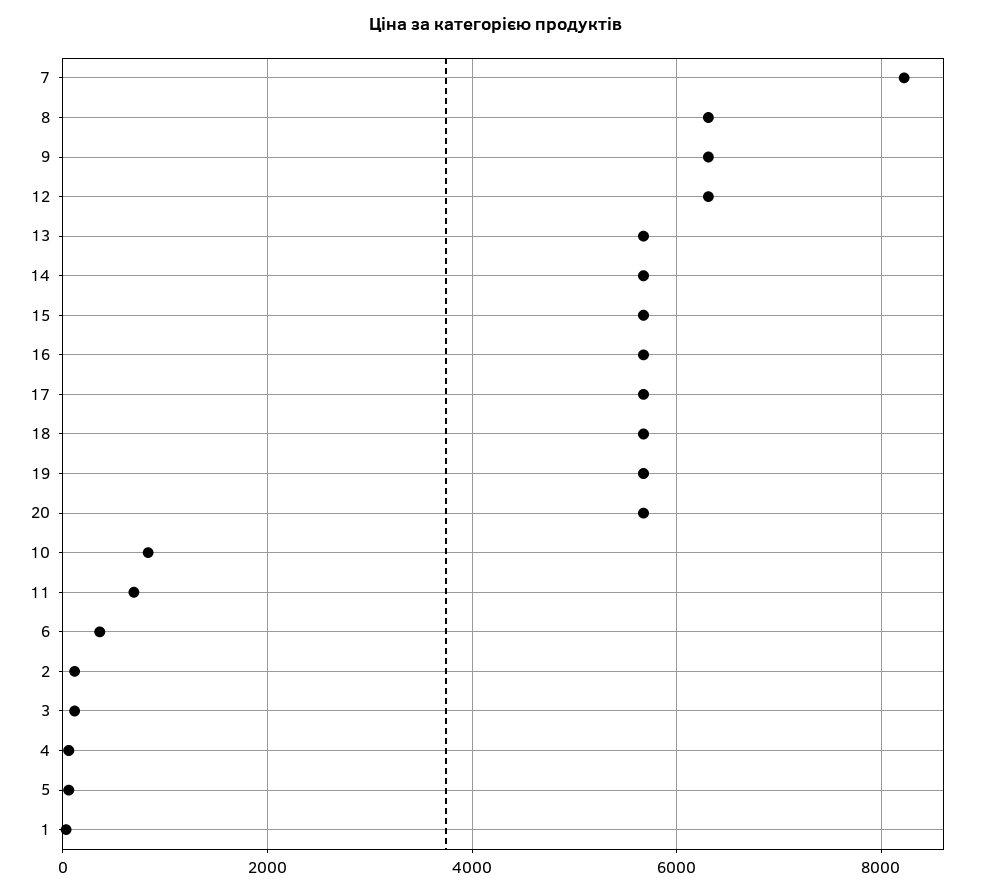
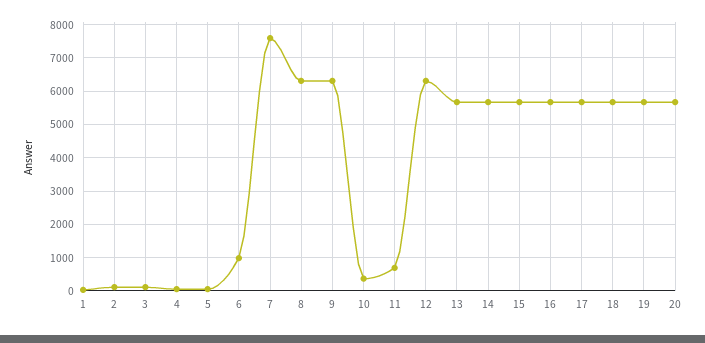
  {
-   "7": 8200,
+   "7": 7600,
    "8": 6400,
    "9": 6400,
    "12": 6400,
    "13": 5600,
    "14": 5600,
    "15": 5600,
    "16": 5600,
    "17": 5600,
    "18": 5600,
    "19": 5600,
    "20": 5600,
-   "10": 800,
+   "10": 400,
    "11": 600,
-   "6": 400,
+   "6": 1000,
    "2": 200,
    "3": 200,
    "4": 0,
    "5": 0,
    "1": 0
  }

